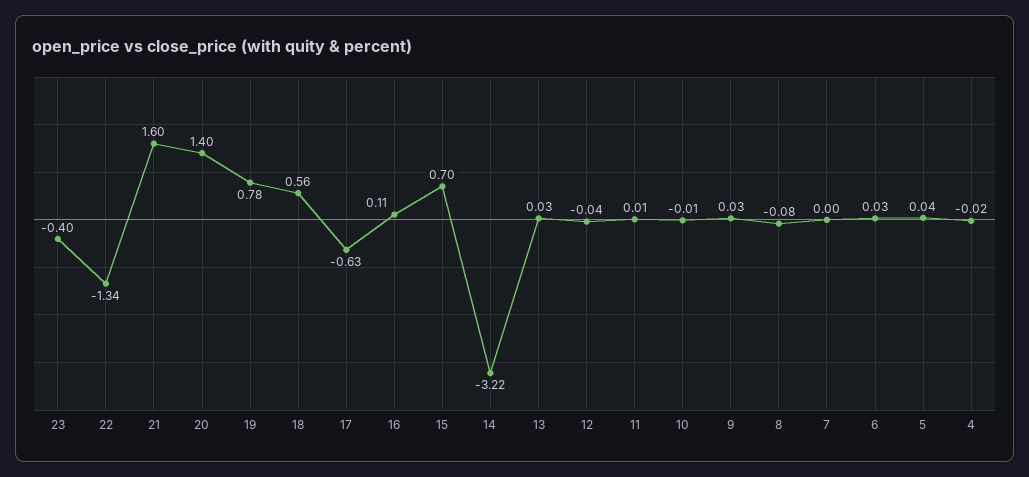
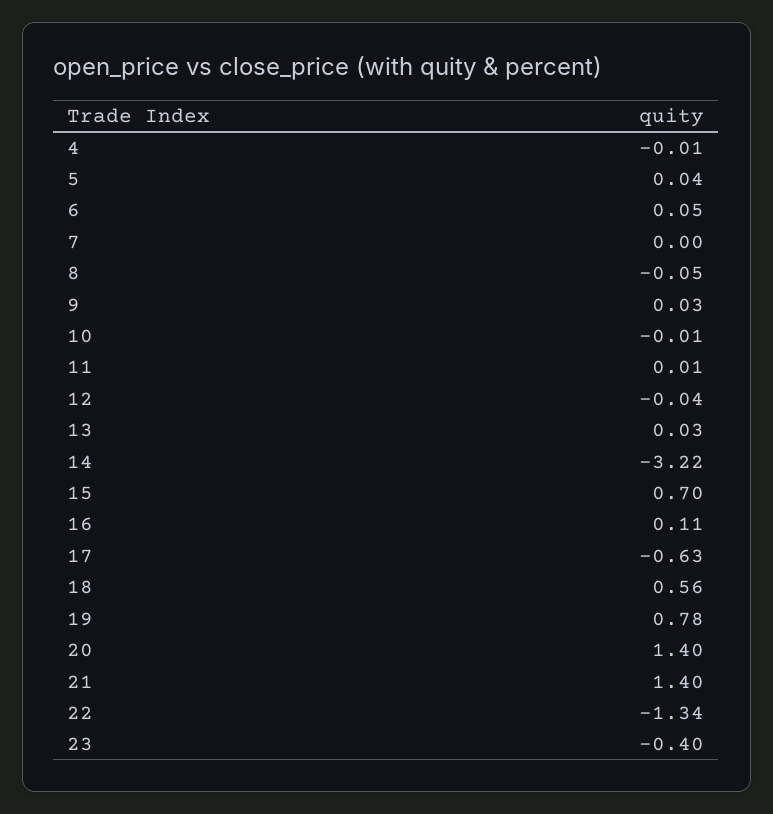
  {
    "23": -0.4,
    "22": -1.34,
-   "21": 1.6,
+   "21": 1.4,
    "20": 1.4,
    "19": 0.78,
    "18": 0.56,
    "17": -0.63,
    "16": 0.11,
    "15": 0.7,
    "14": -3.22,
    "13": 0.03,
    "12": -0.04,
    "11": 0.01,
    "10": -0.01,
    "9": 0.03,
-   "8": -0.08,
+   "8": -0.05,
    "7": 0,
-   "6": 0.03,
+   "6": 0.05,
    "5": 0.04,
-   "4": -0.02
+   "4": -0.01
  }

